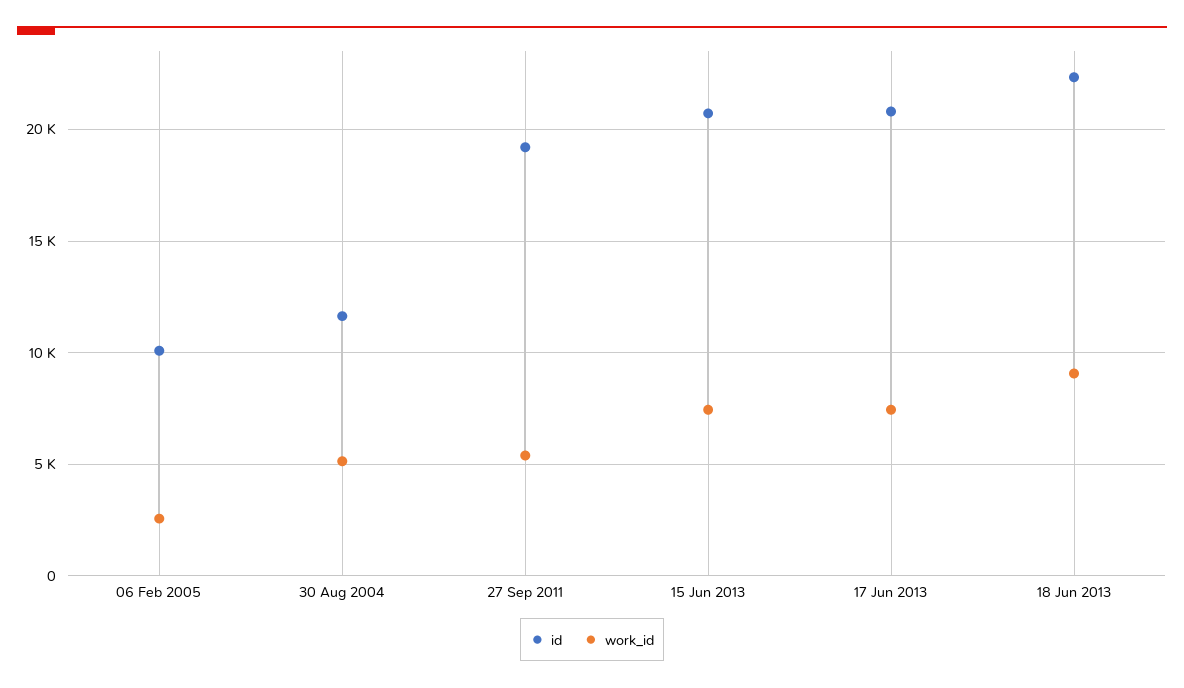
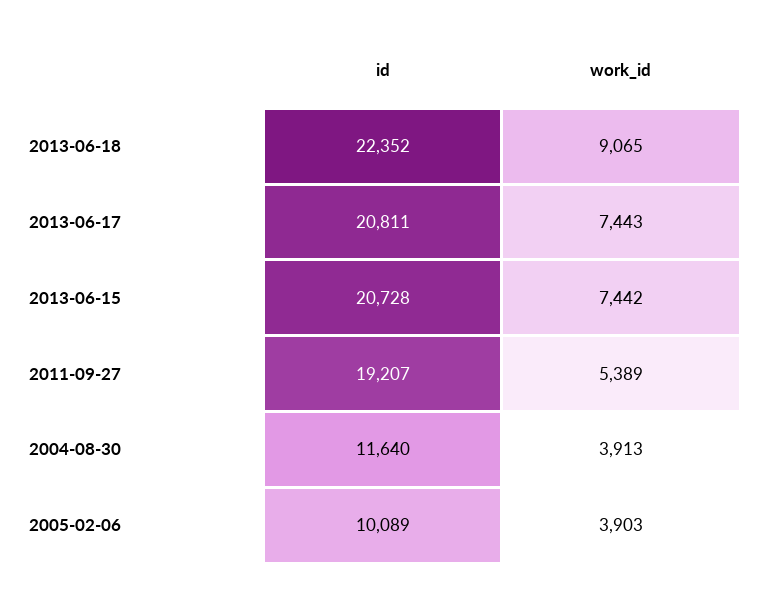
  {
    "id": {
      "06 Feb 2005": 10089,
      "30 Aug 2004": 11640,
      "27 Sep 2011": 19207,
      "15 Jun 2013": 20728,
      "17 Jun 2013": 20811,
      "18 Jun 2013": 22352
    },
    "work_id": {
-     "06 Feb 2005": 2500,
+     "06 Feb 2005": 3903,
-     "30 Aug 2004": 5000,
+     "30 Aug 2004": 3913,
      "27 Sep 2011": 5389,
      "15 Jun 2013": 7442,
      "17 Jun 2013": 7443,
      "18 Jun 2013": 9065
    }
  }

